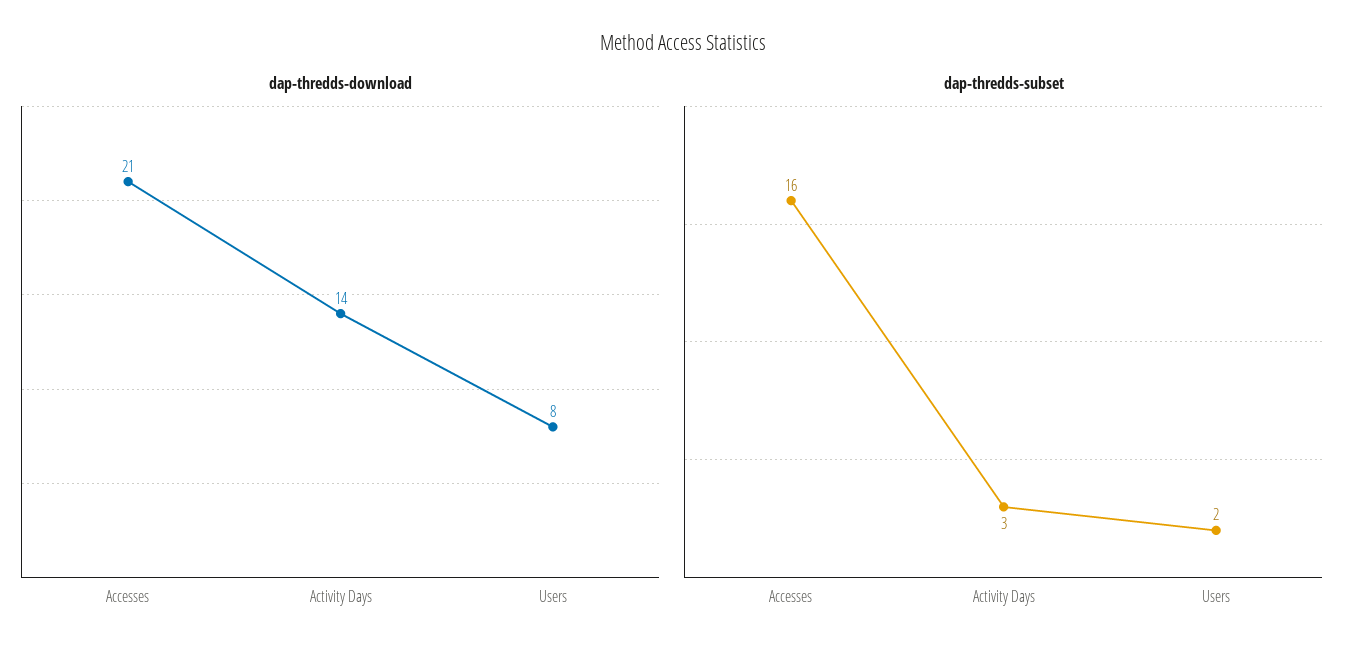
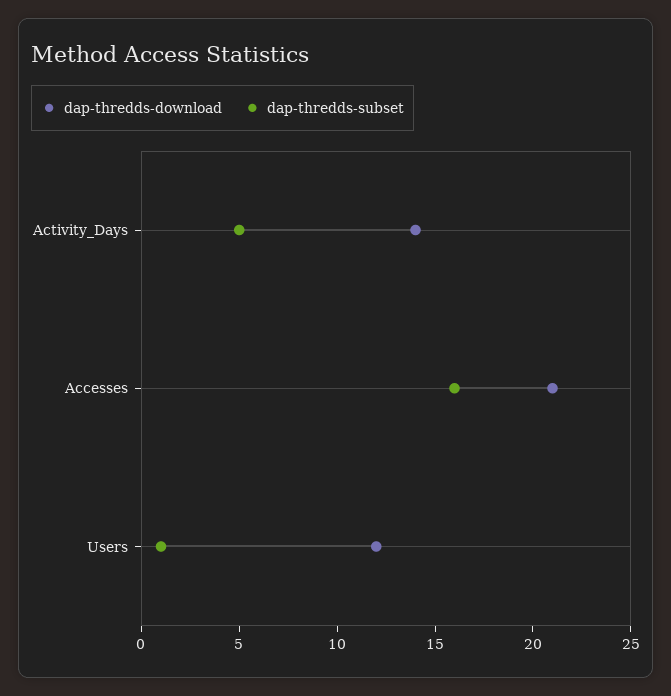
  {
    "dap-thredds-download": {
      "Accesses": 21,
      "Activity Days": 14,
-     "Users": 8
+     "Users": 12
    },
    "dap-thredds-subset": {
      "Accesses": 16,
-     "Activity Days": 3,
+     "Activity Days": 5,
-     "Users": 2
+     "Users": 1
    }
  }

